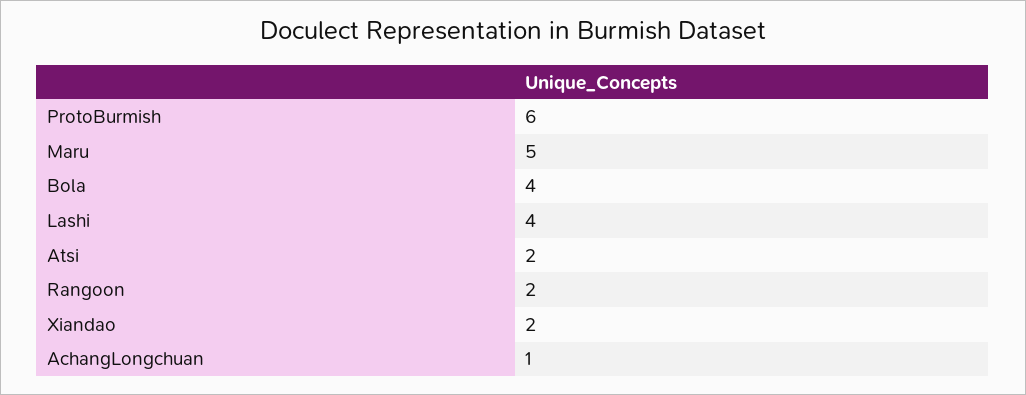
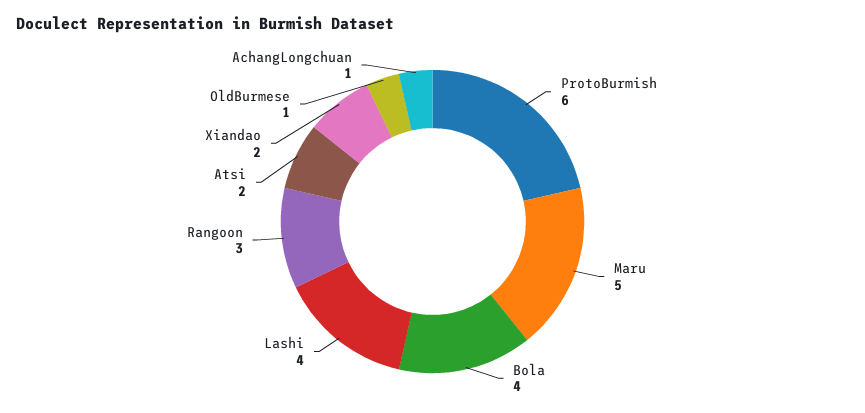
  {
    "ProtoBurmish": 6,
    "Maru": 5,
    "Bola": 4,
    "Lashi": 4,
    "Atsi": 2,
-   "Rangoon": 2,
+   "Rangoon": 3,
    "Xiandao": 2,
-   "AchangLongchuan": 1
+   "AchangLongchuan": 1,
+   "OldBurmese": 1
  }

